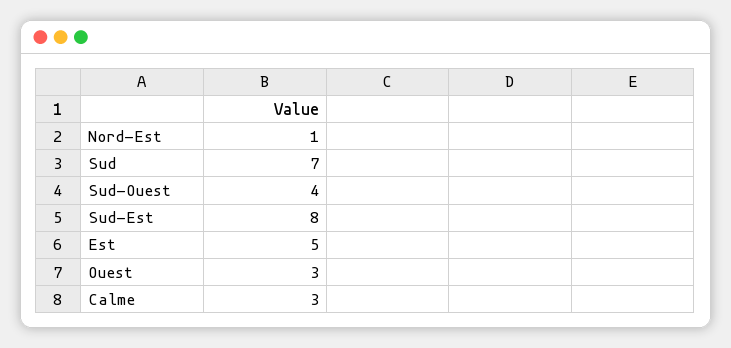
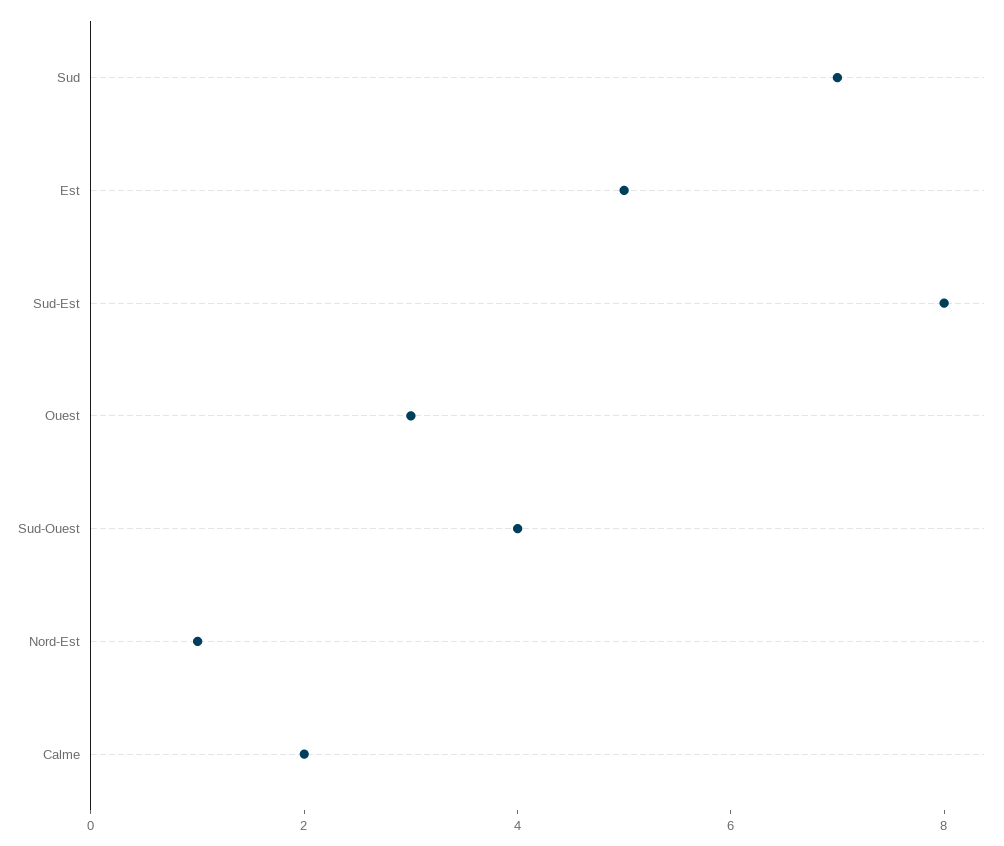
  {
    "Nord-Est": 1,
    "Sud": 7,
    "Sud-Ouest": 4,
    "Sud-Est": 8,
    "Est": 5,
    "Ouest": 3,
-   "Calme": 3
+   "Calme": 2
  }

